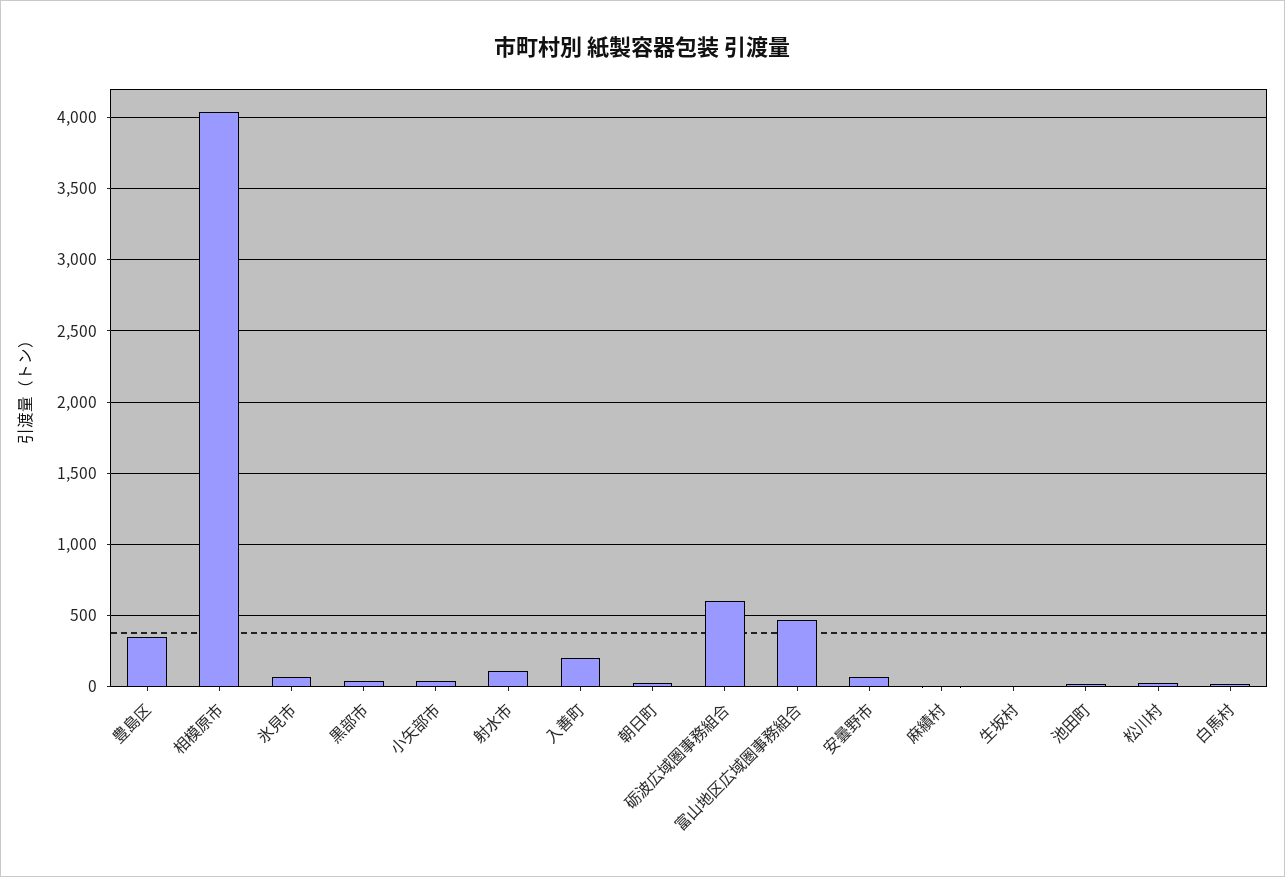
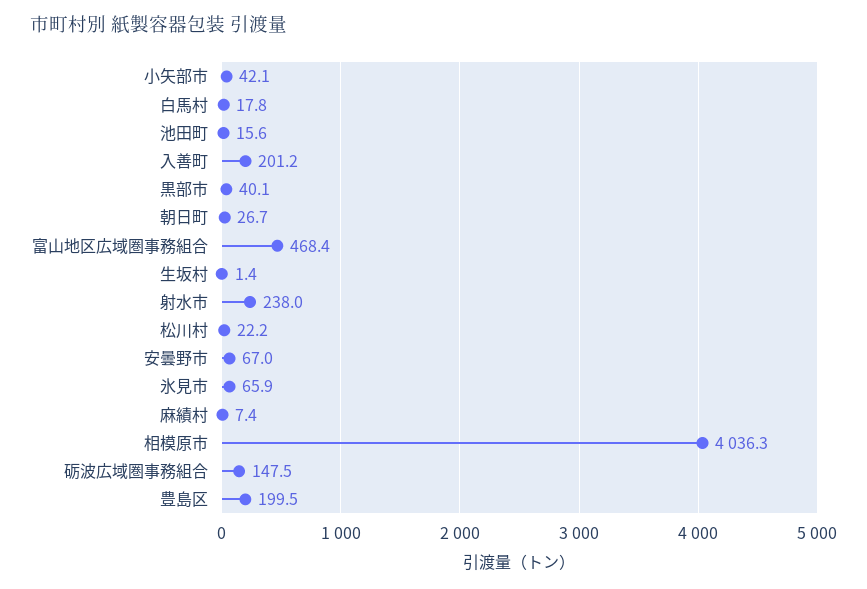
  {
-   "豊島区": 350,
+   "豊島区": 199.5,
    "相模原市": 4036.3,
    "氷見市": 65.9,
    "黒部市": 40.1,
    "小矢部市": 42.1,
-   "射水市": 100,
+   "射水市": 238,
    "入善町": 201.2,
    "朝日町": 26.7,
-   "砺波広域圏事務組合": 600,
+   "砺波広域圏事務組合": 147.5,
    "富山地区広域圏事務組合": 468.4,
    "安曇野市": 67,
    "麻績村": 7.4,
    "生坂村": 1.4,
    "池田町": 15.6,
    "松川村": 22.2,
    "白馬村": 17.8
  }

